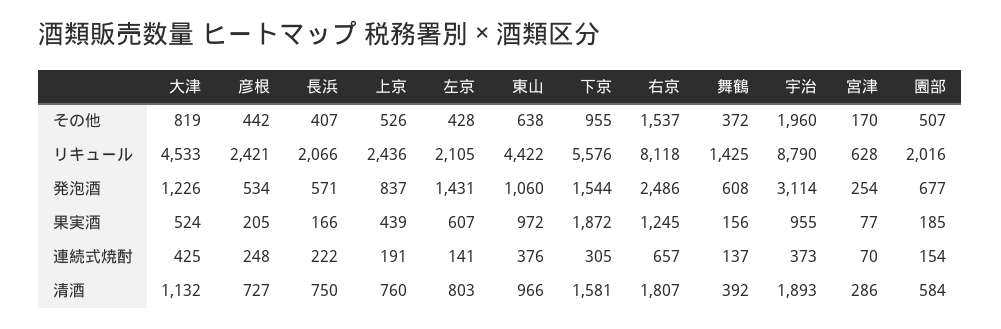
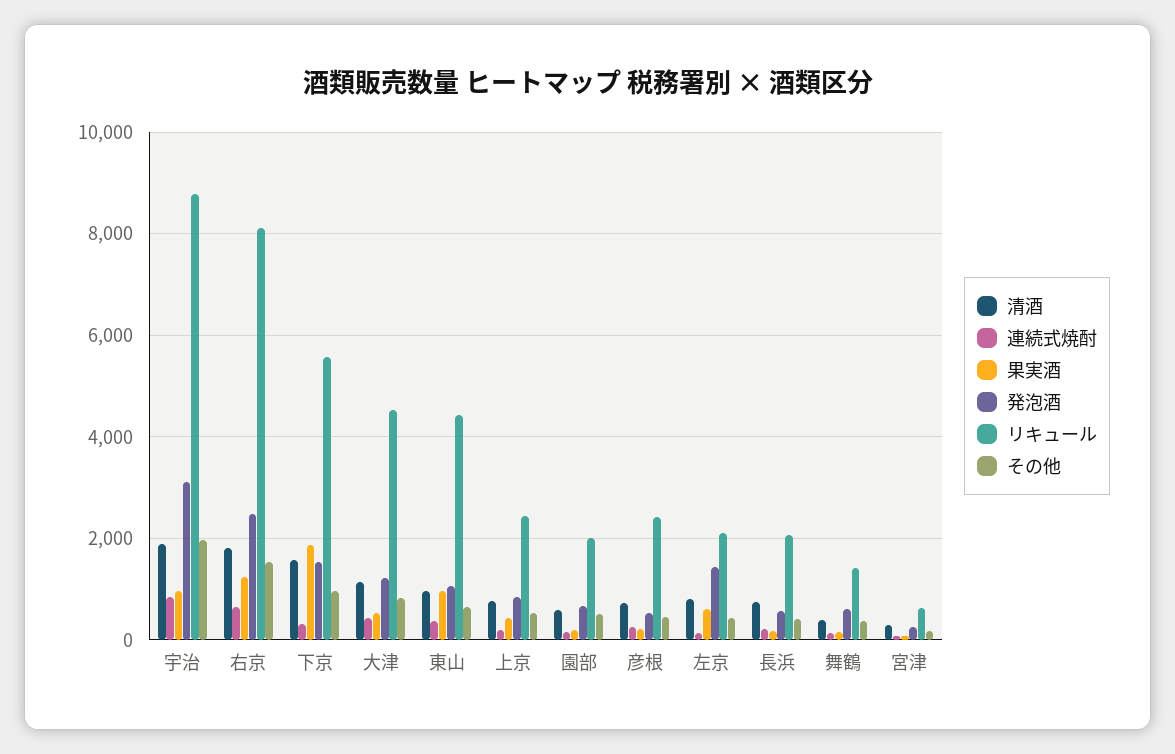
  {
    "その他": {
      "大津": 819,
      "彦根": 442,
      "長浜": 407,
      "上京": 526,
      "左京": 428,
      "東山": 638,
      "下京": 955,
      "右京": 1537,
      "舞鶴": 372,
      "宇治": 1960,
      "宮津": 170,
      "園部": 507
    },
    "リキュール": {
      "大津": 4533,
      "彦根": 2421,
      "長浜": 2066,
      "上京": 2436,
      "左京": 2105,
      "東山": 4422,
      "下京": 5576,
      "右京": 8118,
      "舞鶴": 1425,
      "宇治": 8790,
      "宮津": 628,
      "園部": 2016
    },
    "発泡酒": {
      "大津": 1226,
      "彦根": 534,
      "長浜": 571,
      "上京": 837,
      "左京": 1431,
      "東山": 1060,
      "下京": 1544,
      "右京": 2486,
      "舞鶴": 608,
      "宇治": 3114,
      "宮津": 254,
      "園部": 677
    },
    "果実酒": {
      "大津": 524,
      "彦根": 205,
      "長浜": 166,
      "上京": 439,
      "左京": 607,
      "東山": 972,
      "下京": 1872,
      "右京": 1245,
      "舞鶴": 156,
      "宇治": 955,
      "宮津": 77,
      "園部": 185
    },
    "連続式焼酎": {
      "大津": 425,
      "彦根": 248,
      "長浜": 222,
      "上京": 191,
      "左京": 141,
      "東山": 376,
      "下京": 305,
      "右京": 657,
      "舞鶴": 137,
-     "宇治": 373,
+     "宇治": 800,
      "宮津": 70,
      "園部": 154
    },
    "清酒": {
      "大津": 1132,
      "彦根": 727,
      "長浜": 750,
      "上京": 760,
      "左京": 803,
      "東山": 966,
      "下京": 1581,
      "右京": 1807,
      "舞鶴": 392,
      "宇治": 1893,
      "宮津": 286,
      "園部": 584
    }
  }

